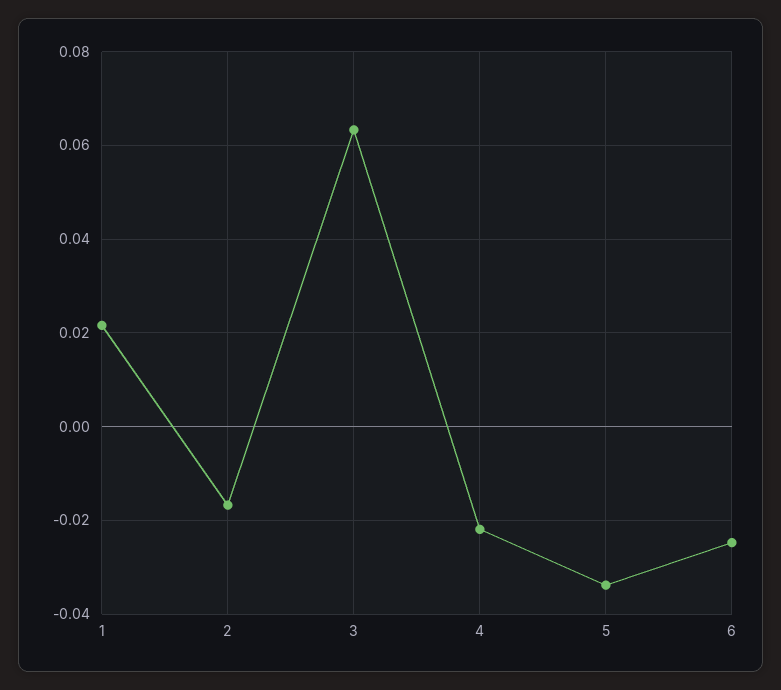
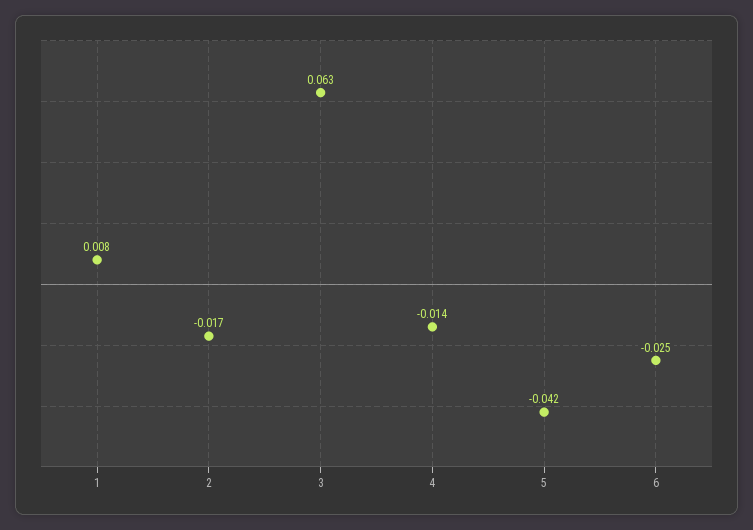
  {
-   "1": 0.022,
+   "1": 0.008,
    "2": -0.017,
    "3": 0.063,
-   "4": -0.022,
+   "4": -0.014,
-   "5": -0.034,
+   "5": -0.042,
    "6": -0.025
  }

